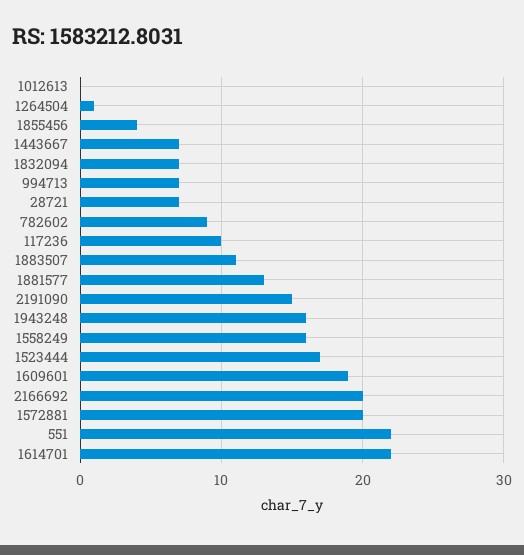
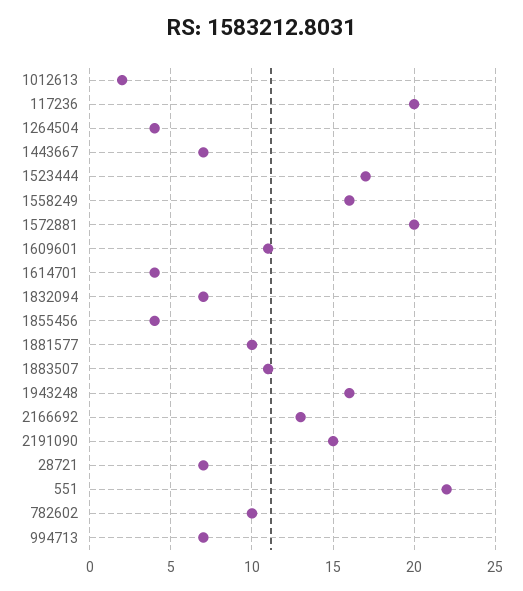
  {
-   "1012613": 0,
+   "1012613": 2,
-   "1264504": 1,
+   "1264504": 4,
    "1855456": 4,
    "1443667": 7,
    "1832094": 7,
    "994713": 7,
    "28721": 7,
-   "782602": 9,
+   "782602": 10,
-   "117236": 10,
+   "117236": 20,
    "1883507": 11,
-   "1881577": 13,
+   "1881577": 10,
    "2191090": 15,
    "1943248": 16,
    "1558249": 16,
    "1523444": 17,
-   "1609601": 19,
+   "1609601": 11,
-   "2166692": 20,
+   "2166692": 13,
    "1572881": 20,
    "551": 22,
-   "1614701": 22
+   "1614701": 4
  }

